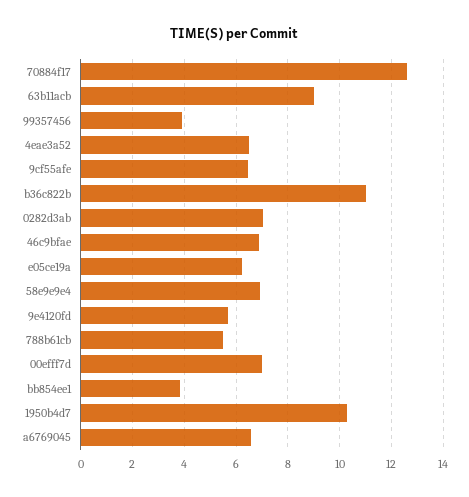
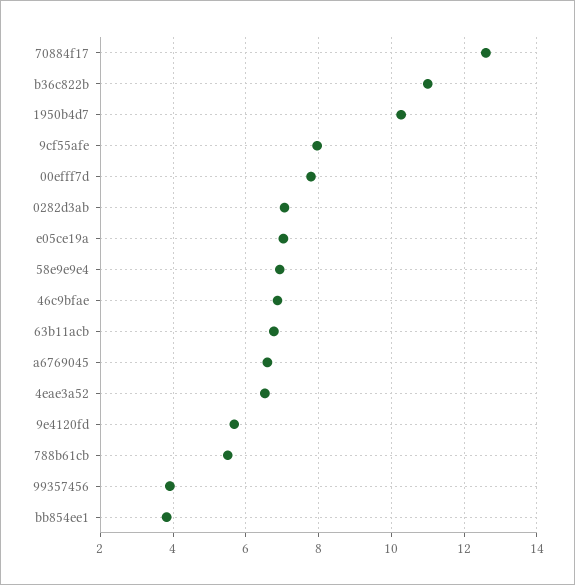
  {
    "70884f17": 12.6,
-   "63b11acb": 9,
+   "63b11acb": 6.8,
    "99357456": 4,
    "4eae3a52": 6.6,
-   "9cf55afe": 6.5,
+   "9cf55afe": 8,
    "b36c822b": 11,
    "0282d3ab": 7,
    "46c9bfae": 6.8,
-   "e05ce19a": 6.25,
+   "e05ce19a": 7,
    "58e9e9e4": 7,
    "9e4120fd": 5.6,
    "788b61cb": 5.6,
-   "00efff7d": 7,
+   "00efff7d": 7.8,
    "bb854ee1": 3.8,
    "1950b4d7": 10.2,
    "a6769045": 6.6
  }

